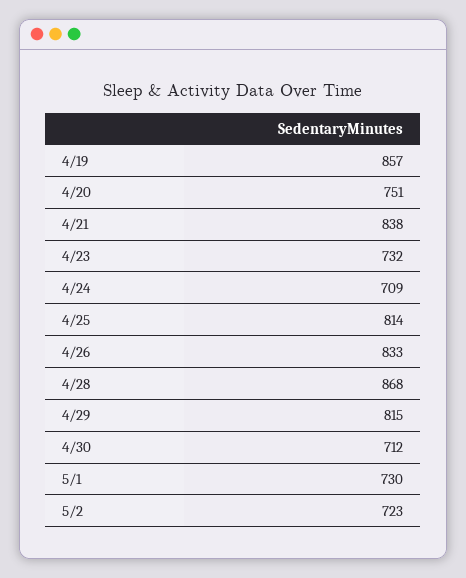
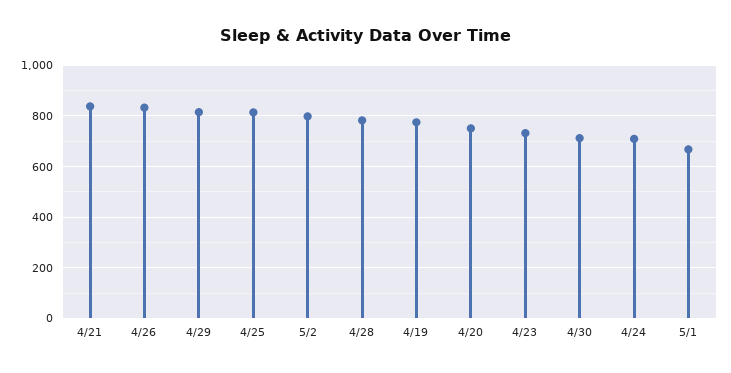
  {
-   "4/19": 857,
+   "4/19": 775,
    "4/20": 751,
    "4/21": 838,
    "4/23": 732,
    "4/24": 709,
    "4/25": 814,
    "4/26": 833,
-   "4/28": 868,
+   "4/28": 775,
    "4/29": 815,
    "4/30": 712,
-   "5/1": 730,
+   "5/1": 675,
-   "5/2": 723
+   "5/2": 800
  }

